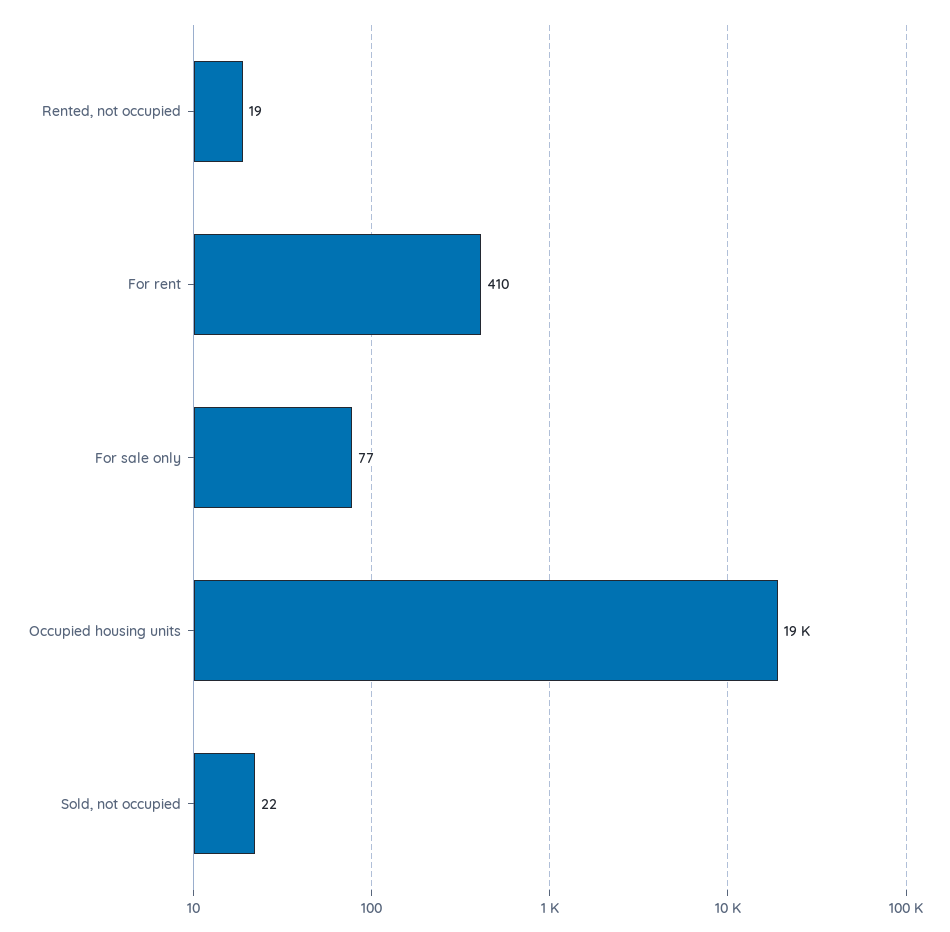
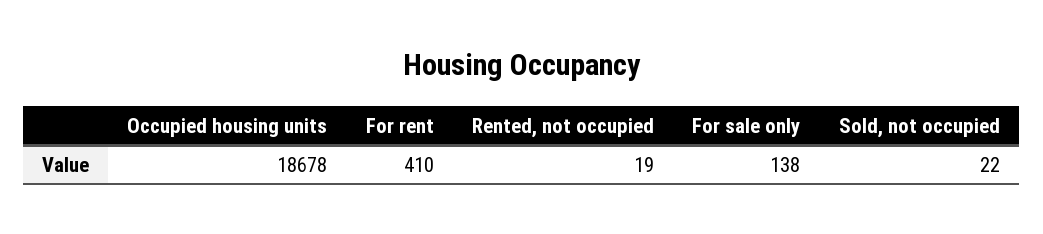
  {
    "Rented, not occupied": 19,
    "For rent": 410,
-   "For sale only": 77,
+   "For sale only": 138,
    "Occupied housing units": 18678,
    "Sold, not occupied": 22
  }

